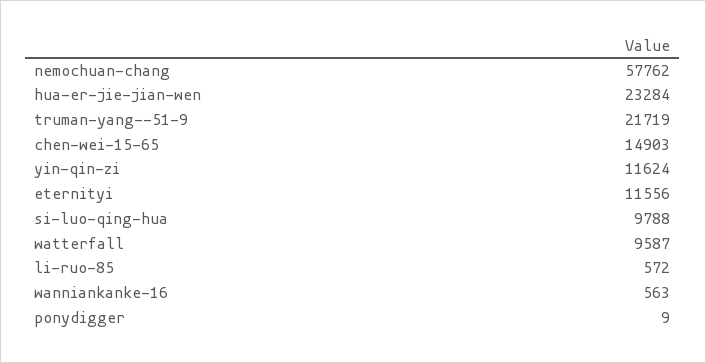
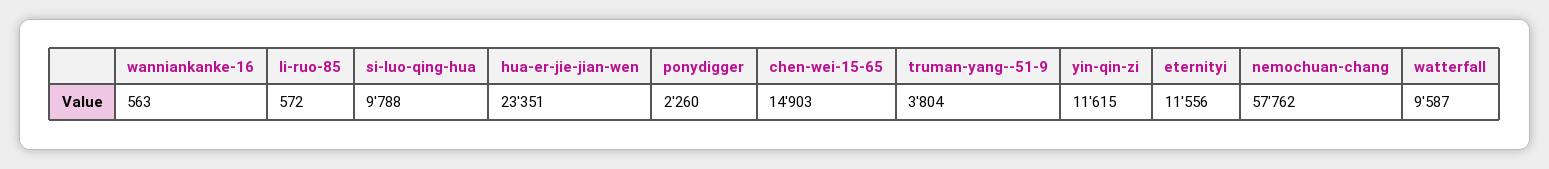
  {
    "nemochuan-chang": 57762,
-   "hua-er-jie-jian-wen": 23284,
+   "hua-er-jie-jian-wen": 23351,
-   "truman-yang--51-9": 21719,
+   "truman-yang--51-9": 3804,
    "chen-wei-15-65": 14903,
-   "yin-qin-zi": 11624,
+   "yin-qin-zi": 11615,
    "eternityi": 11556,
    "si-luo-qing-hua": 9788,
    "watterfall": 9587,
    "li-ruo-85": 572,
    "wanniankanke-16": 563,
-   "ponydigger": 9
+   "ponydigger": 2260
  }

